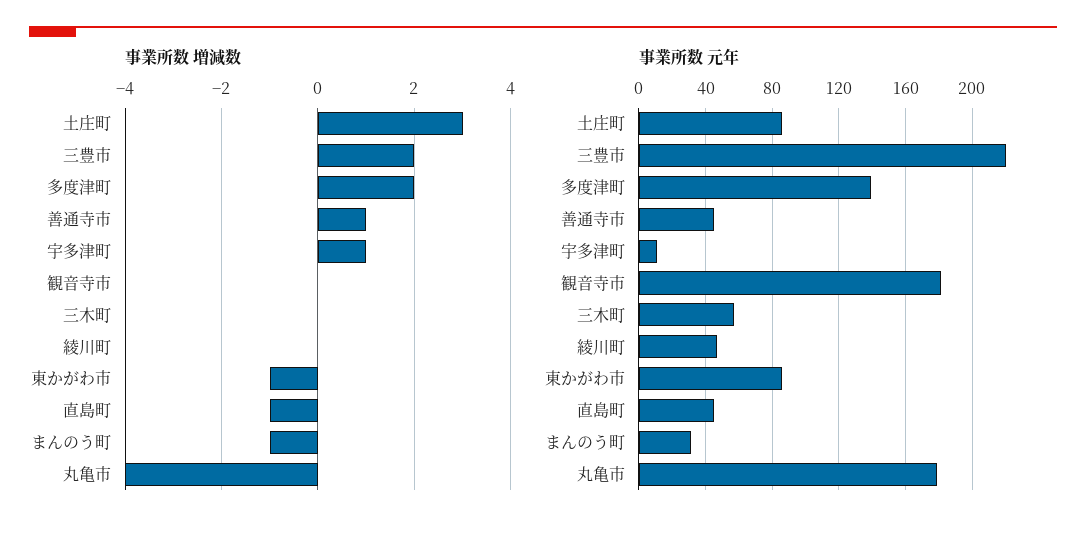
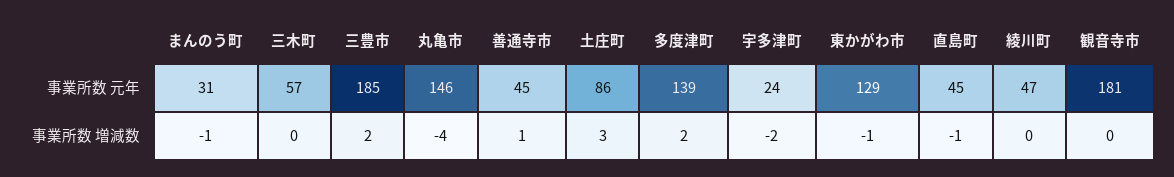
  {
    "事業所数 増減数": {
      "土庄町": 3,
      "三豊市": 2,
      "多度津町": 2,
      "善通寺市": 1,
-     "宇多津町": 1,
+     "宇多津町": -2,
      "観音寺市": 0,
      "三木町": 0,
      "綾川町": 0,
      "東かがわ市": -1,
      "直島町": -1,
      "まんのう町": -1,
      "丸亀市": -4
    },
    "事業所数 元年": {
      "土庄町": 86,
-     "三豊市": 220,
+     "三豊市": 185,
      "多度津町": 139,
      "善通寺市": 45,
-     "宇多津町": 10,
+     "宇多津町": 24,
      "観音寺市": 181,
      "三木町": 57,
      "綾川町": 47,
-     "東かがわ市": 85,
+     "東かがわ市": 129,
      "直島町": 45,
      "まんのう町": 31,
-     "丸亀市": 180
+     "丸亀市": 146
    }
  }

